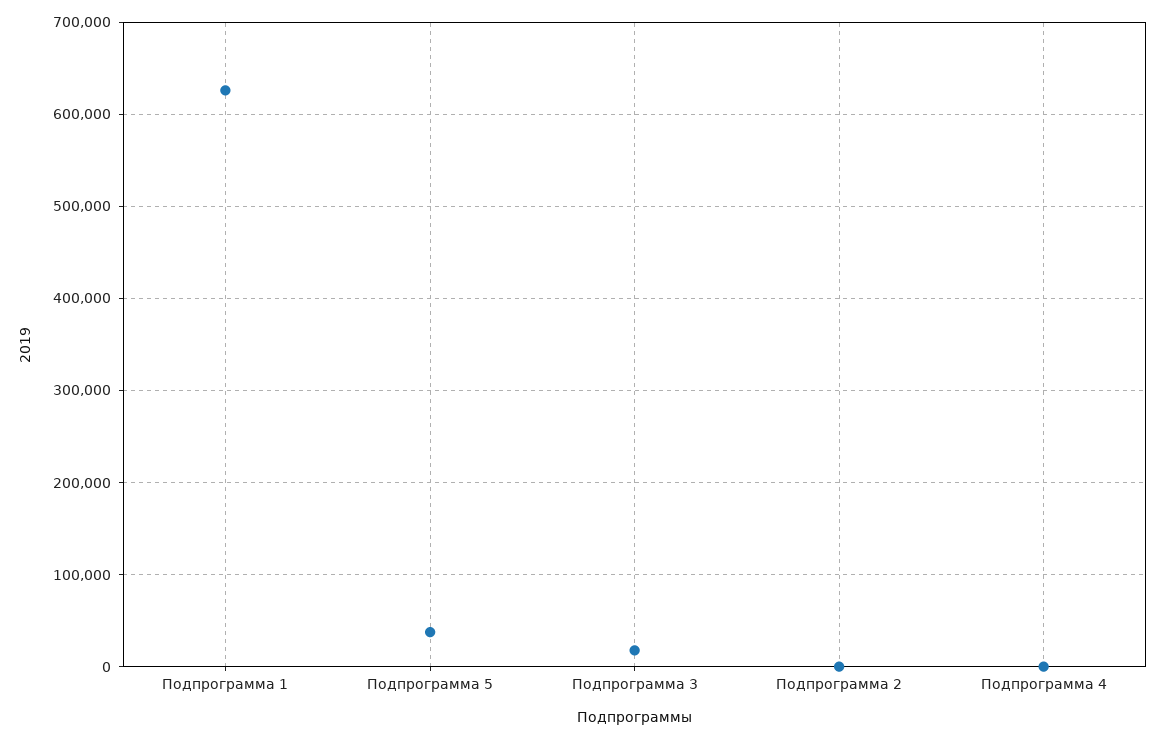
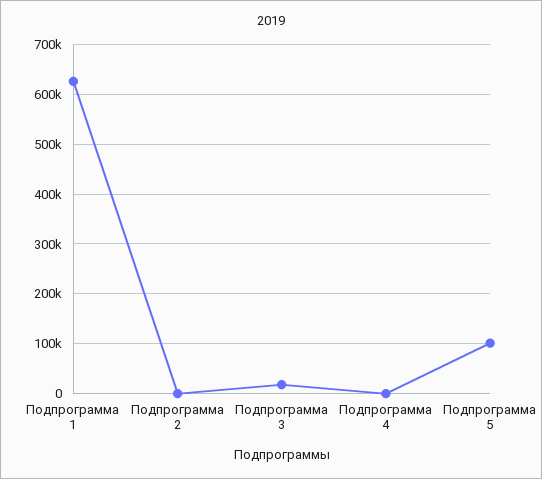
  {
    "Подпрограмма 1": 630000,
-   "Подпрограмма 5": 40000,
+   "Подпрограмма 5": 100000,
    "Подпрограмма 3": 20000,
    "Подпрограмма 2": 0,
    "Подпрограмма 4": 0
  }

